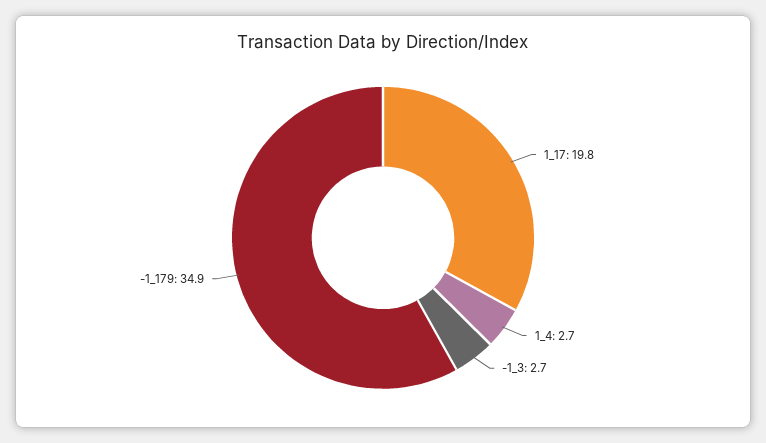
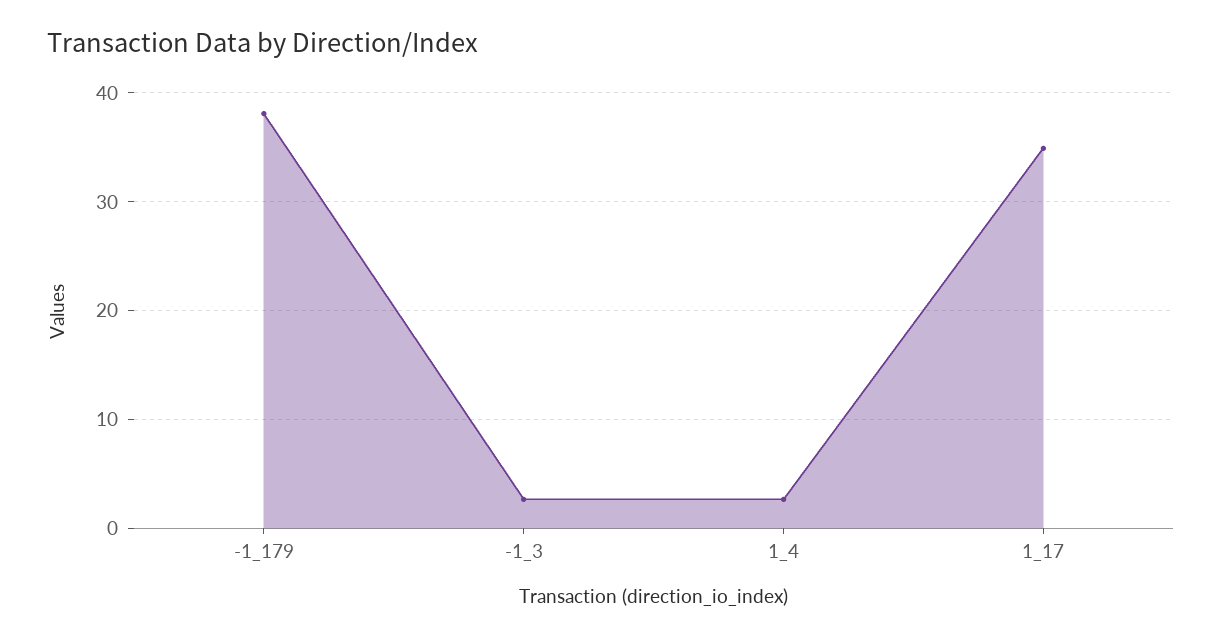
  {
-   "1_17": 19.8,
+   "1_17": 35,
    "1_4": 2.7,
    "-1_3": 2.7,
-   "-1_179": 34.9
+   "-1_179": 38
  }

